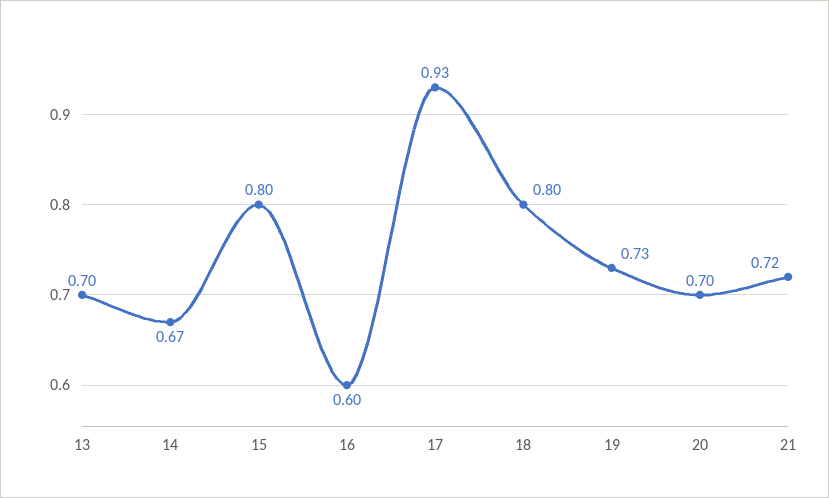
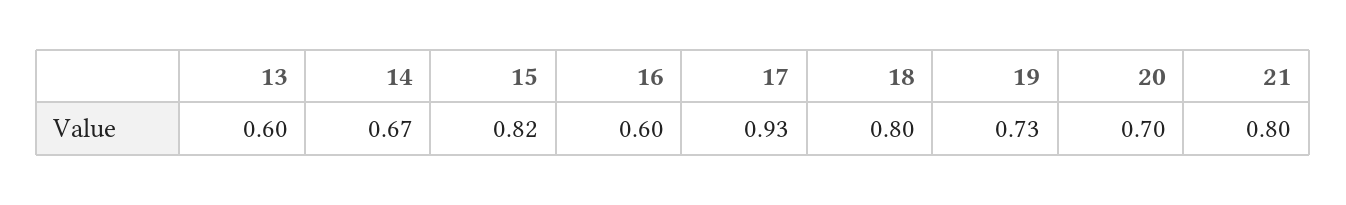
  {
-   "13": 0.7,
+   "13": 0.6,
    "14": 0.67,
-   "15": 0.8,
+   "15": 0.82,
    "16": 0.6,
    "17": 0.93,
    "18": 0.8,
    "19": 0.73,
    "20": 0.7,
-   "21": 0.72
+   "21": 0.8
  }

